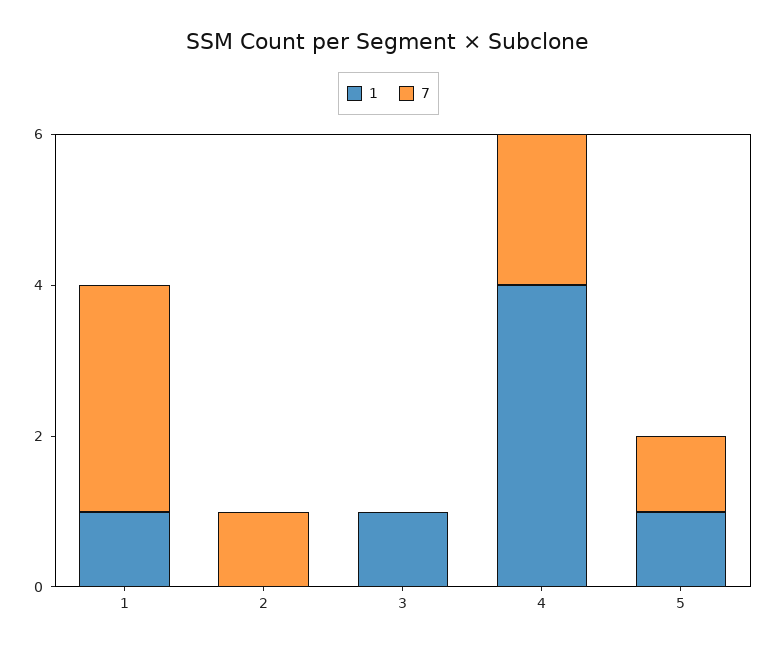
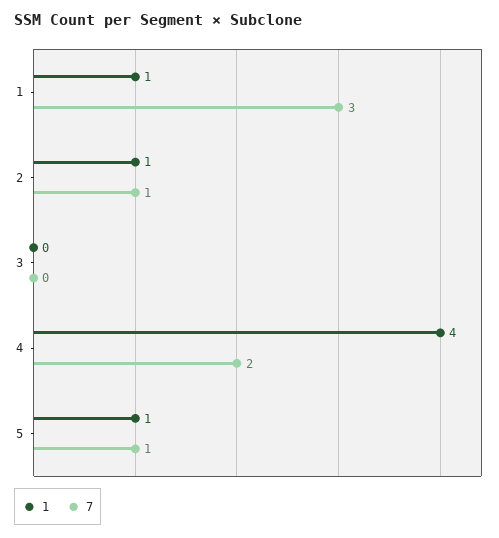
  {
    "1": {
      "1": 1,
-     "2": 0,
+     "2": 1,
-     "3": 1,
+     "3": 0,
      "4": 4,
      "5": 1
    },
    "7": {
      "1": 3,
      "2": 1,
      "3": 0,
      "4": 2,
      "5": 1
    }
  }

